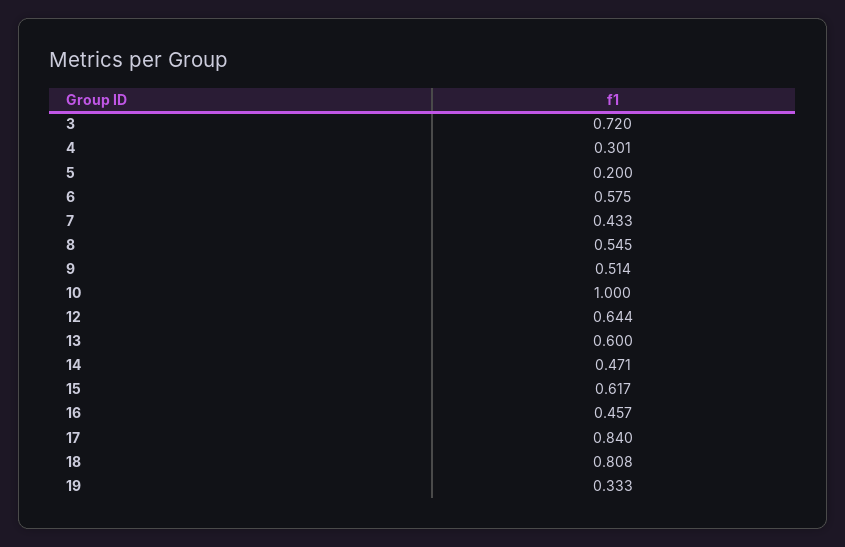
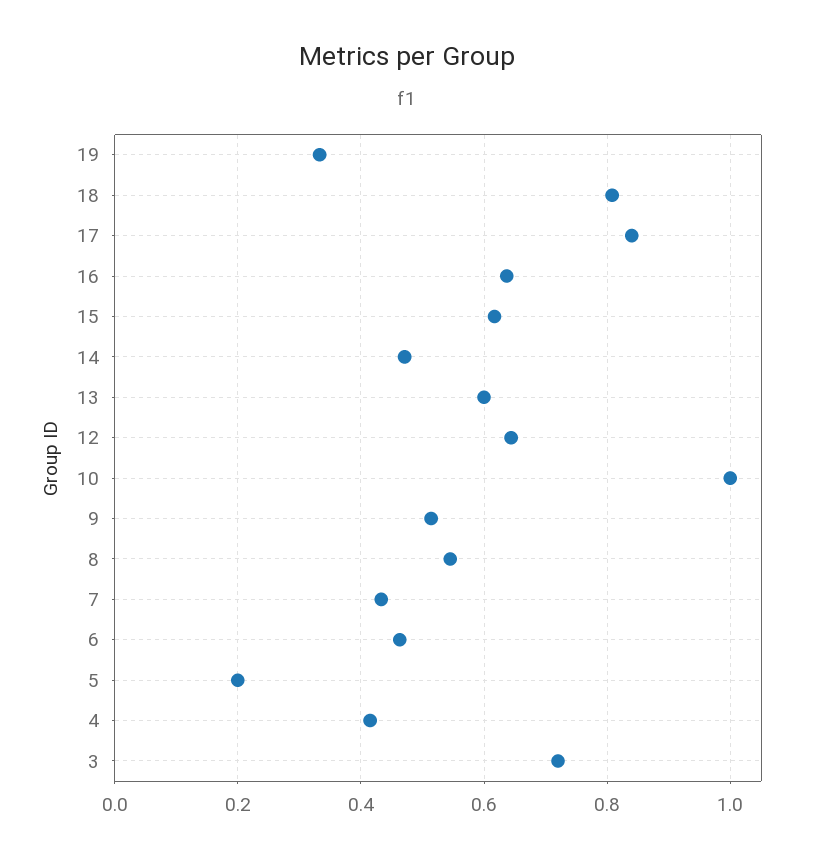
  {
    "3": 0.72,
-   "4": 0.301,
+   "4": 0.42,
    "5": 0.2,
-   "6": 0.575,
+   "6": 0.46,
    "7": 0.433,
    "8": 0.545,
    "9": 0.514,
    "10": 1,
    "12": 0.644,
    "13": 0.6,
    "14": 0.471,
    "15": 0.617,
-   "16": 0.457,
+   "16": 0.64,
    "17": 0.84,
    "18": 0.808,
    "19": 0.333
  }

